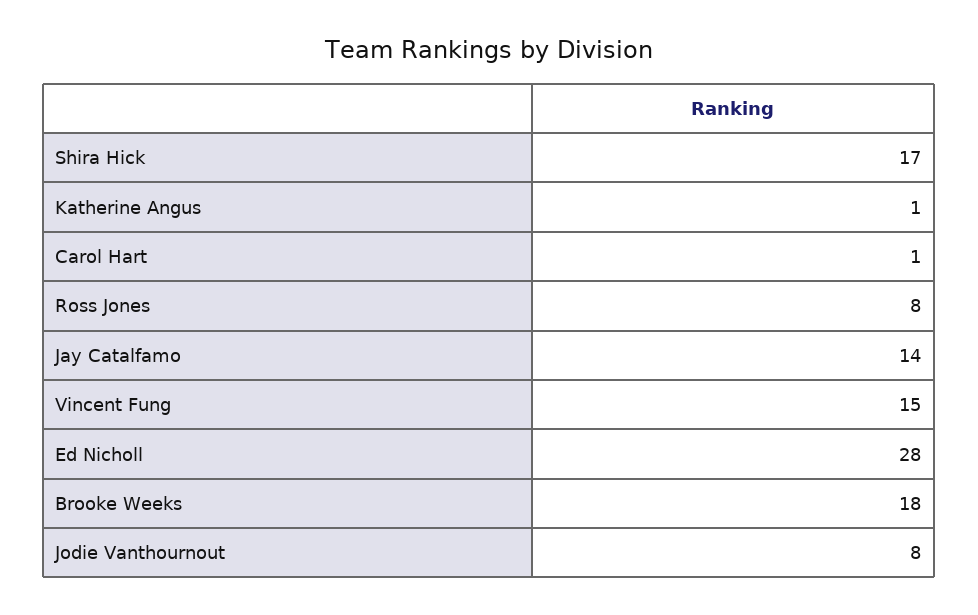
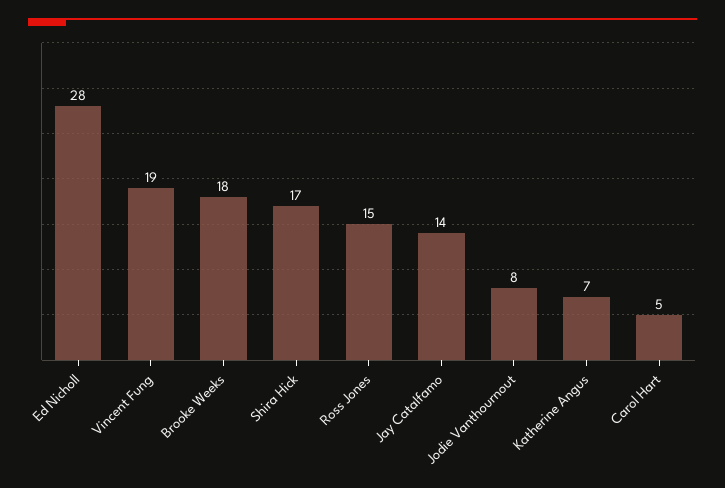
  {
    "Shira Hick": 17,
-   "Katherine Angus": 1,
+   "Katherine Angus": 7,
-   "Carol Hart": 1,
+   "Carol Hart": 5,
-   "Ross Jones": 8,
+   "Ross Jones": 15,
    "Jay Catalfamo": 14,
-   "Vincent Fung": 15,
+   "Vincent Fung": 19,
    "Ed Nicholl": 28,
    "Brooke Weeks": 18,
    "Jodie Vanthournout": 8
  }

